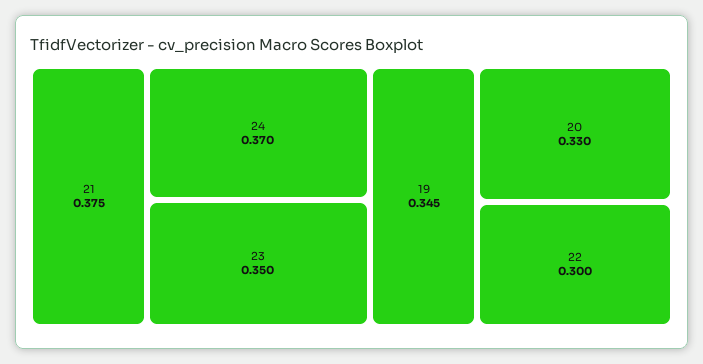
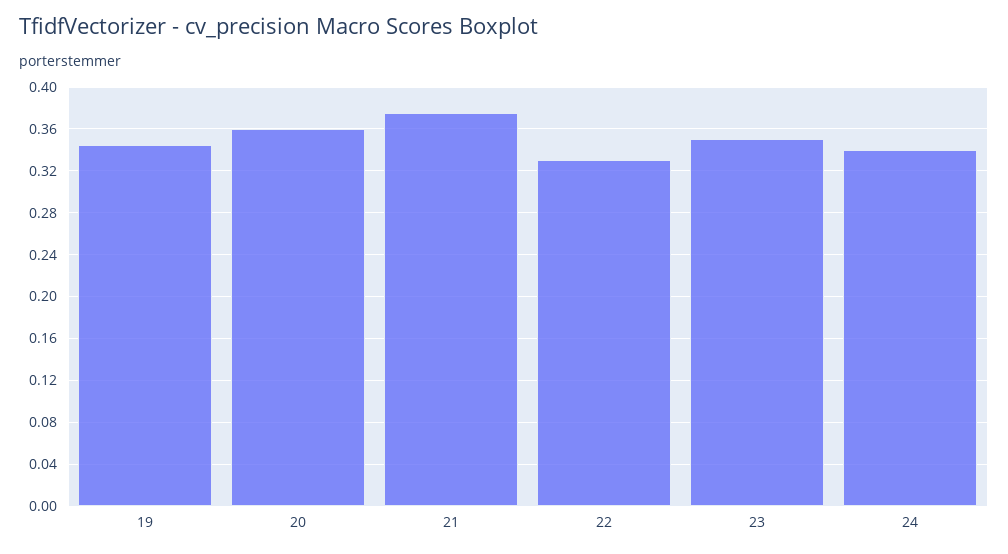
  {
    "21": 0.375,
-   "24": 0.37,
+   "24": 0.34,
    "23": 0.35,
    "19": 0.345,
-   "20": 0.33,
+   "20": 0.36,
-   "22": 0.3
+   "22": 0.33
  }

